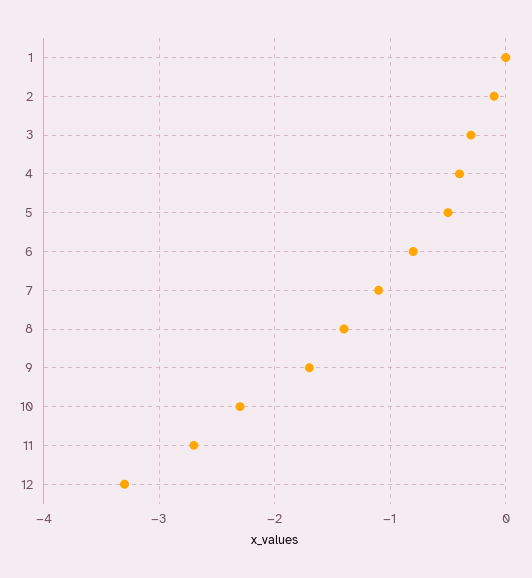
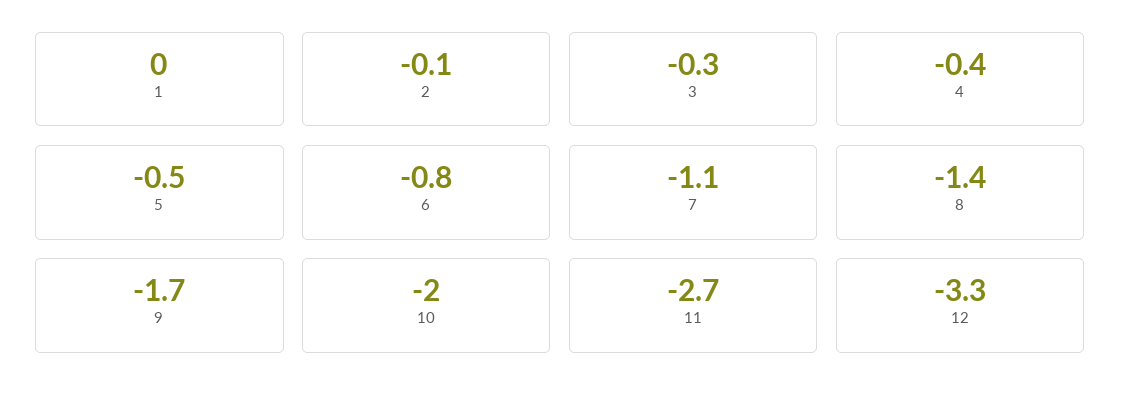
  {
    "1": 0,
    "2": -0.1,
    "3": -0.3,
    "4": -0.4,
    "5": -0.5,
    "6": -0.8,
    "7": -1.1,
    "8": -1.4,
    "9": -1.7,
-   "10": -2.3,
+   "10": -2,
    "11": -2.7,
    "12": -3.3
  }

